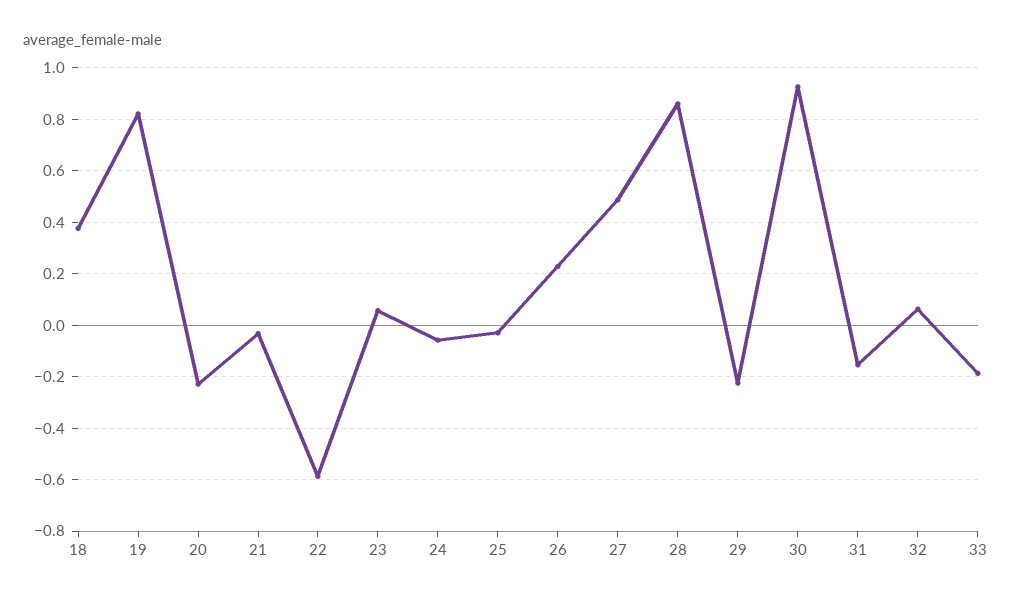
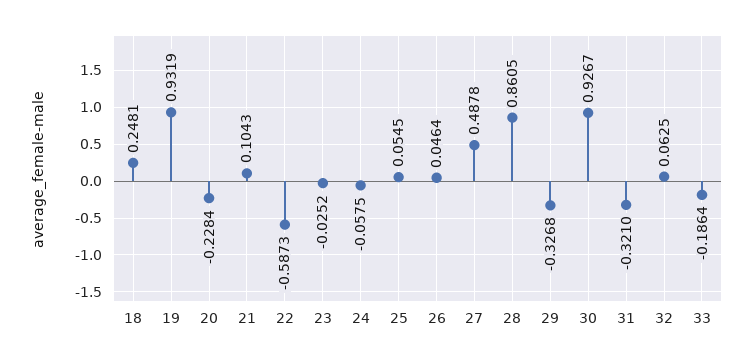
  {
-   "18": 0.375,
+   "18": 0.2481,
-   "19": 0.825,
+   "19": 0.9319,
    "20": -0.2284,
-   "21": -0.025,
+   "21": 0.1043,
    "22": -0.5873,
-   "23": 0.05,
+   "23": -0.0252,
    "24": -0.0575,
-   "25": -0.025,
+   "25": 0.0545,
-   "26": 0.225,
+   "26": 0.0464,
    "27": 0.4878,
    "28": 0.8605,
-   "29": -0.225,
+   "29": -0.3268,
    "30": 0.9267,
-   "31": -0.15,
+   "31": -0.321,
    "32": 0.0625,
    "33": -0.1864
  }

